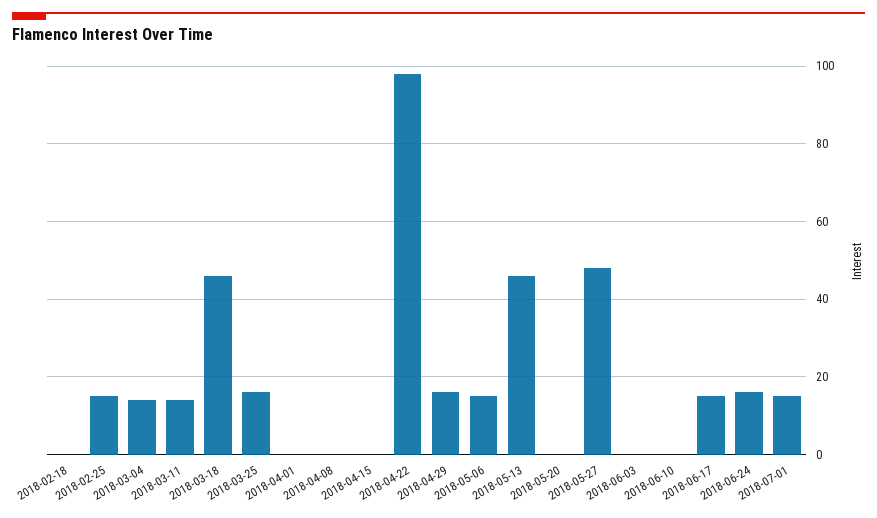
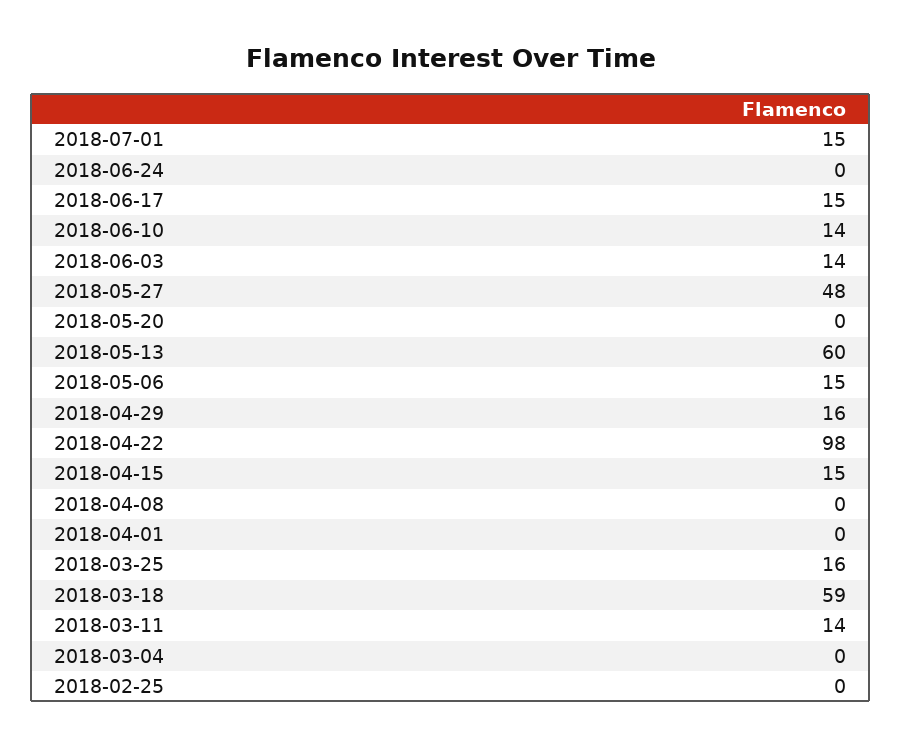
  {
-   "2018-02-18": 0,
-   "2018-02-25": 15,
+   "2018-02-25": 0,
-   "2018-03-04": 15,
+   "2018-03-04": 0,
    "2018-03-11": 14,
-   "2018-03-18": 45,
+   "2018-03-18": 59,
    "2018-03-25": 16,
    "2018-04-01": 0,
    "2018-04-08": 0,
-   "2018-04-15": 0,
+   "2018-04-15": 15,
    "2018-04-22": 98,
    "2018-04-29": 16,
    "2018-05-06": 15,
-   "2018-05-13": 45,
+   "2018-05-13": 60,
    "2018-05-20": 0,
    "2018-05-27": 48,
-   "2018-06-03": 0,
+   "2018-06-03": 14,
-   "2018-06-10": 0,
+   "2018-06-10": 14,
    "2018-06-17": 15,
-   "2018-06-24": 15,
+   "2018-06-24": 0,
    "2018-07-01": 15
  }

